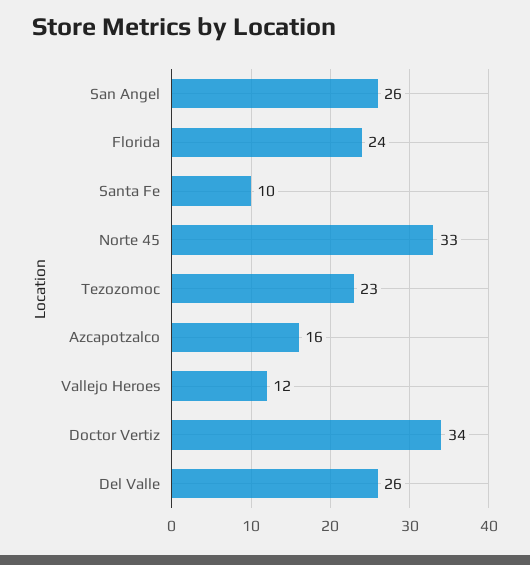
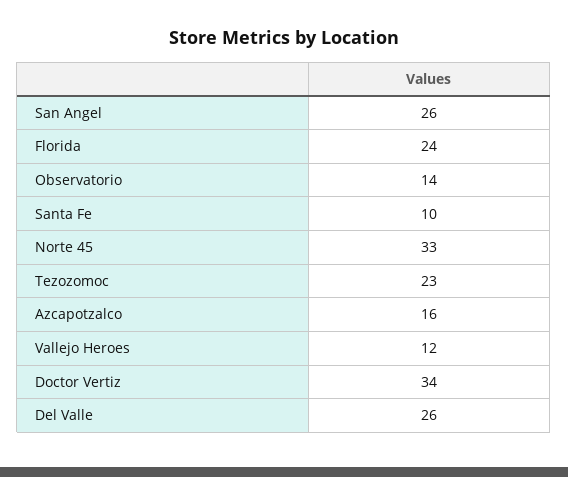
  {
    "San Angel": 26,
    "Florida": 24,
    "Santa Fe": 10,
    "Norte 45": 33,
    "Tezozomoc": 23,
    "Azcapotzalco": 16,
    "Vallejo Heroes": 12,
    "Doctor Vertiz": 34,
-   "Del Valle": 26
+   "Del Valle": 26,
+   "Observatorio": 14
  }

